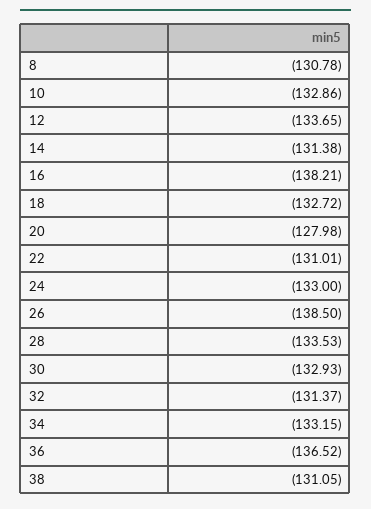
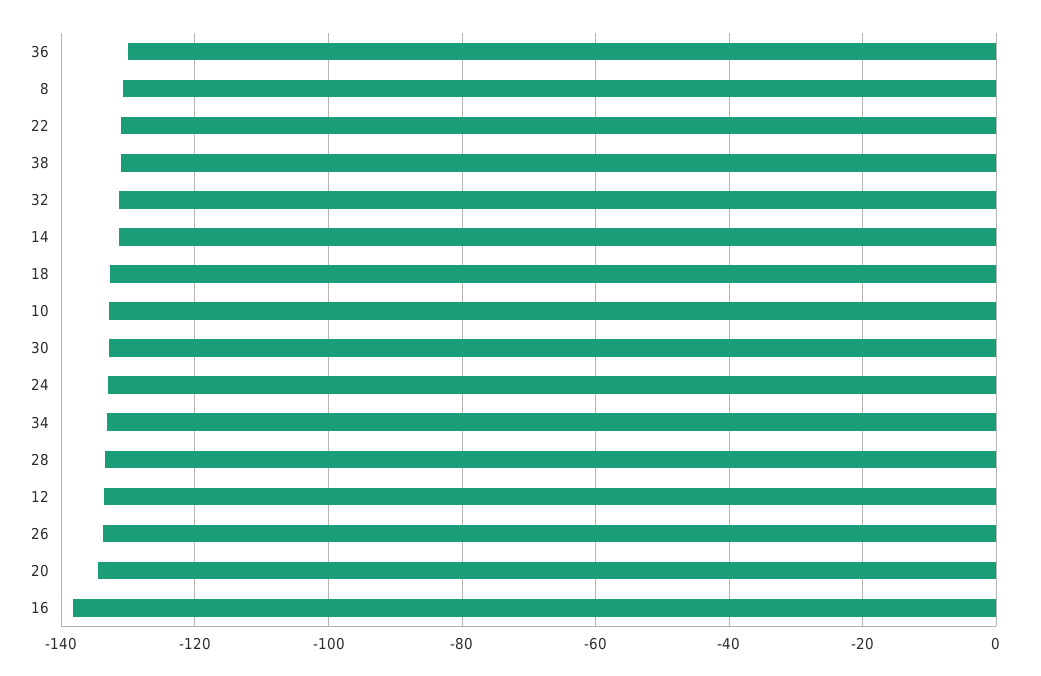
  {
    "8": -130.78,
    "10": -132.86,
    "12": -133.65,
    "14": -131.38,
    "16": -138.21,
    "18": -132.72,
-   "20": -127.98,
+   "20": -134,
    "22": -131.01,
    "24": -133,
-   "26": -138.5,
+   "26": -134,
    "28": -133.53,
    "30": -132.93,
    "32": -131.37,
    "34": -133.15,
-   "36": -136.52,
+   "36": -130,
    "38": -131.05
  }

